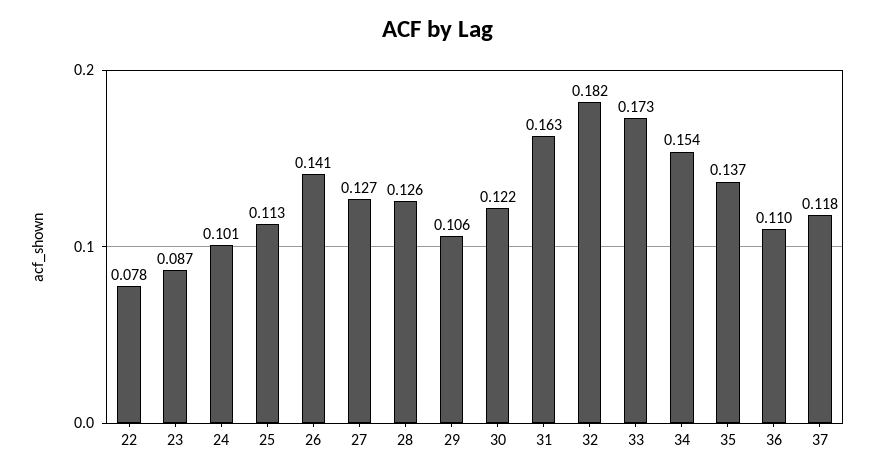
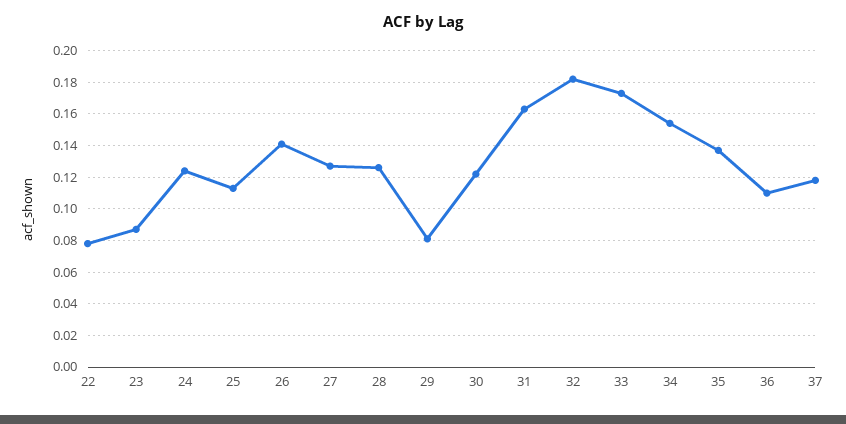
  {
    "22": 0.078,
    "23": 0.087,
-   "24": 0.101,
+   "24": 0.125,
    "25": 0.113,
    "26": 0.141,
    "27": 0.127,
    "28": 0.126,
-   "29": 0.106,
+   "29": 0.08,
    "30": 0.122,
    "31": 0.163,
    "32": 0.182,
    "33": 0.173,
    "34": 0.154,
    "35": 0.137,
    "36": 0.11,
    "37": 0.118
  }

